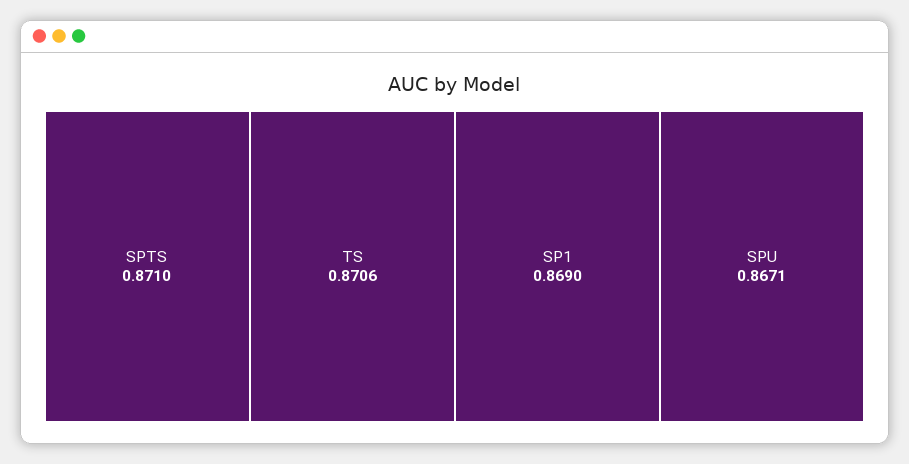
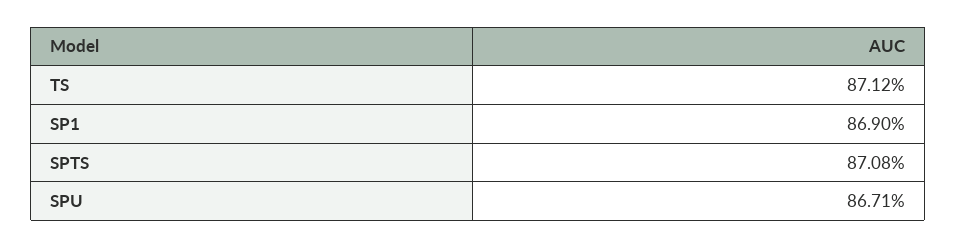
  {
-   "SPTS": 0.871,
+   "SPTS": 0.8708,
-   "TS": 0.8706,
+   "TS": 0.8712,
    "SP1": 0.869,
    "SPU": 0.8671
  }

